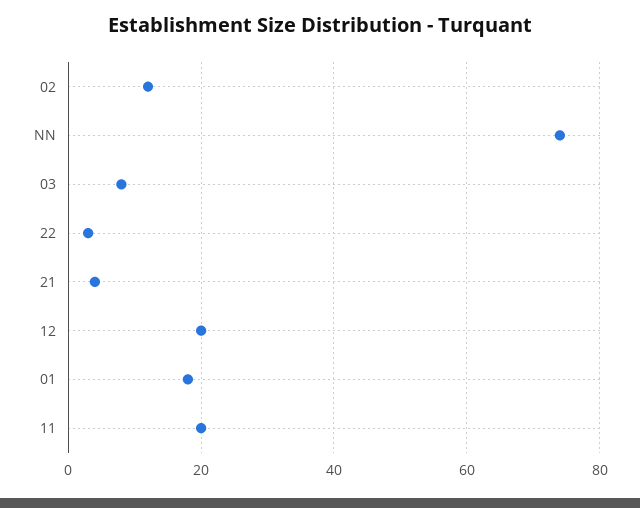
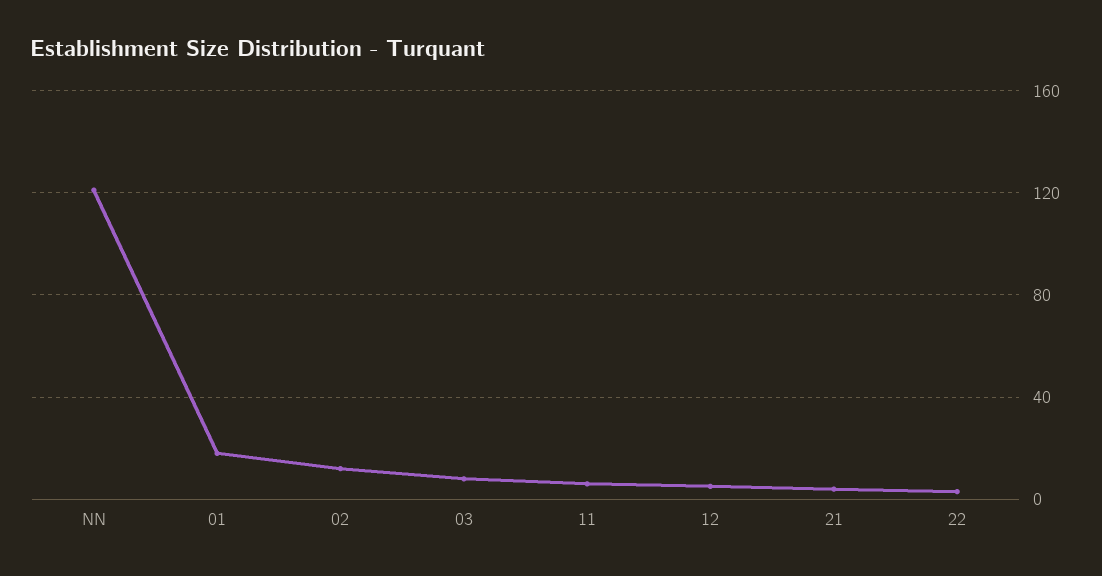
  {
    "02": 10,
-   "NN": 75,
+   "NN": 120,
    "03": 10,
    "22": 5,
    "21": 5,
-   "12": 20,
+   "12": 5,
    "01": 20,
-   "11": 20
+   "11": 5
  }

